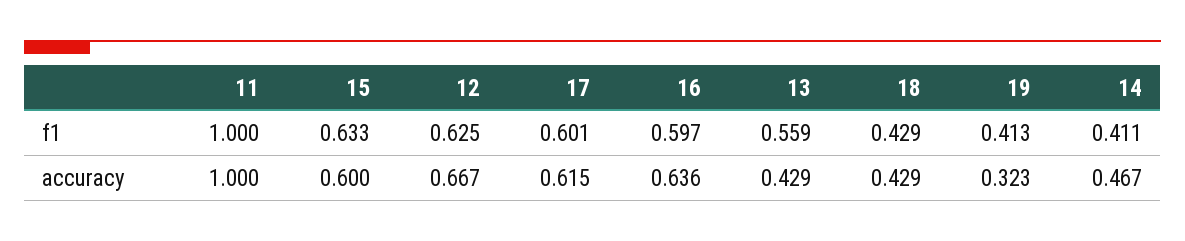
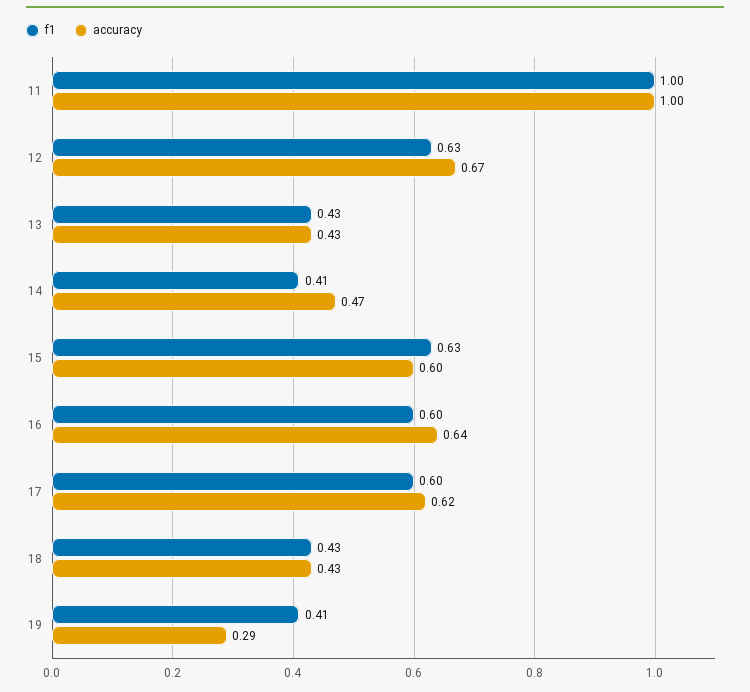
  {
    "f1": {
      "11": 1,
      "15": 0.633,
      "12": 0.625,
      "17": 0.601,
      "16": 0.597,
-     "13": 0.559,
+     "13": 0.43,
      "18": 0.429,
      "19": 0.413,
      "14": 0.411
    },
    "accuracy": {
      "11": 1,
      "15": 0.6,
      "12": 0.667,
      "17": 0.615,
      "16": 0.636,
      "13": 0.429,
      "18": 0.429,
-     "19": 0.323,
+     "19": 0.29,
      "14": 0.467
    }
  }

